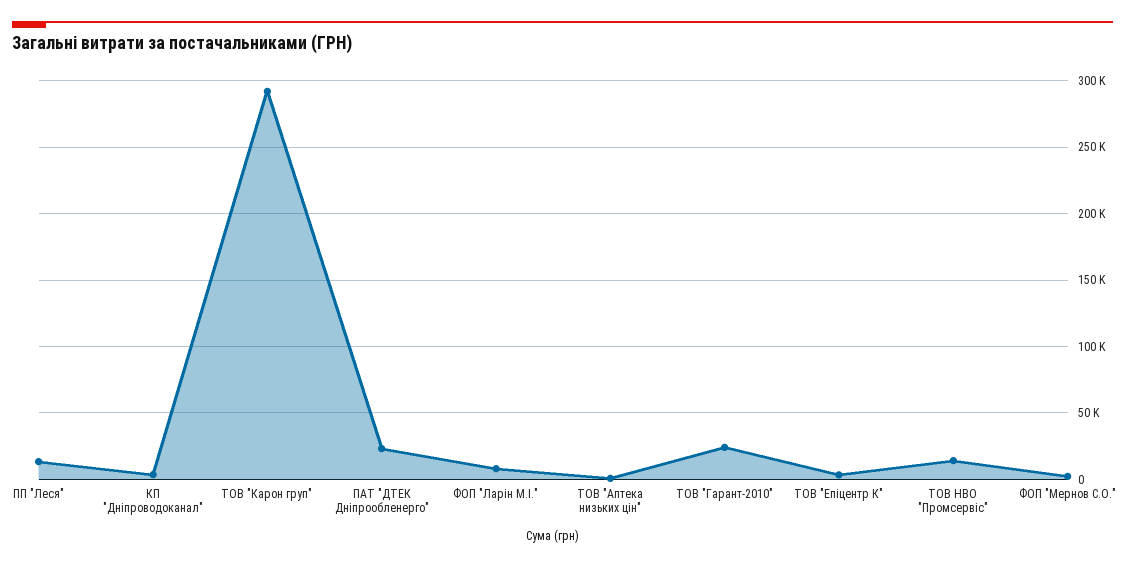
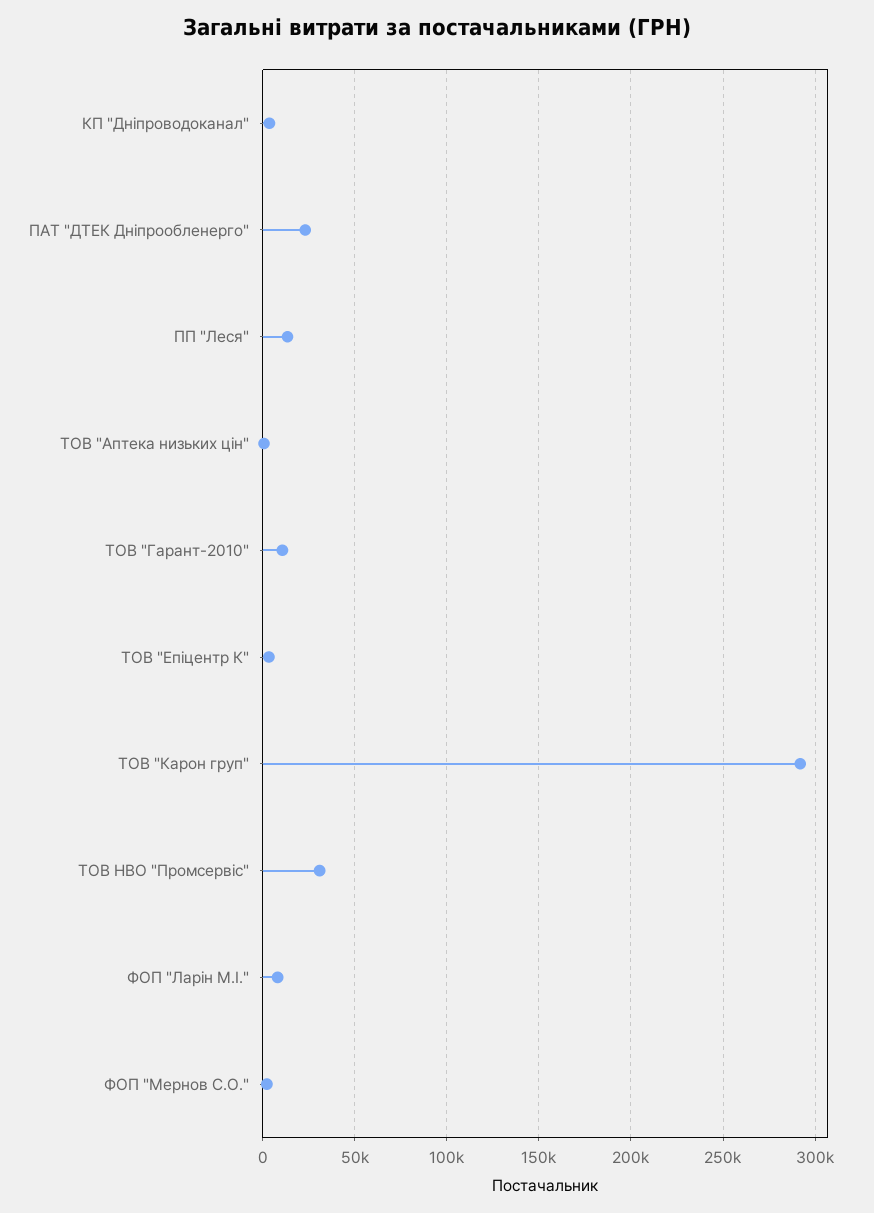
  {
    "ПП \"Леся\"": 15000,
    "КП \"Дніпроводоканал\"": 5000,
    "ТОВ \"Карон груп\"": 290000,
    "ПАТ \"ДТЕК Дніпрообленерго\"": 25000,
    "ФОП \"Ларін М.І.\"": 10000,
    "ТОВ \"Аптека низьких цін\"": 0,
-   "ТОВ \"Гарант-2010\"": 25000,
+   "ТОВ \"Гарант-2010\"": 10000,
    "ТОВ \"Епіцентр К\"": 5000,
-   "ТОВ НВО \"Промсервіс\"": 15000,
+   "ТОВ НВО \"Промсервіс\"": 30000,
    "ФОП \"Мернов С.О.\"": 0
  }

